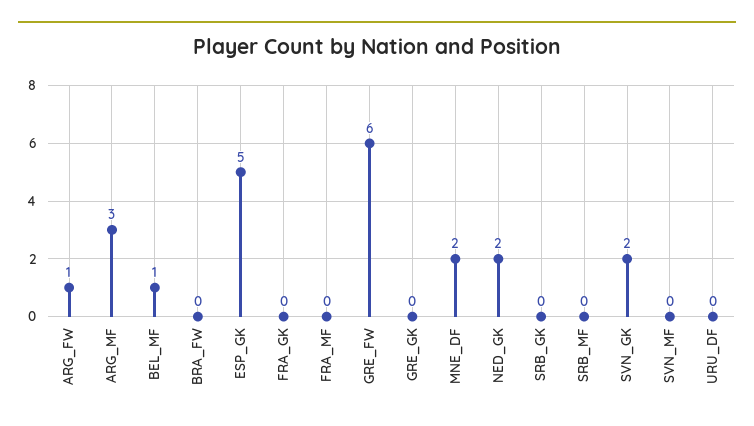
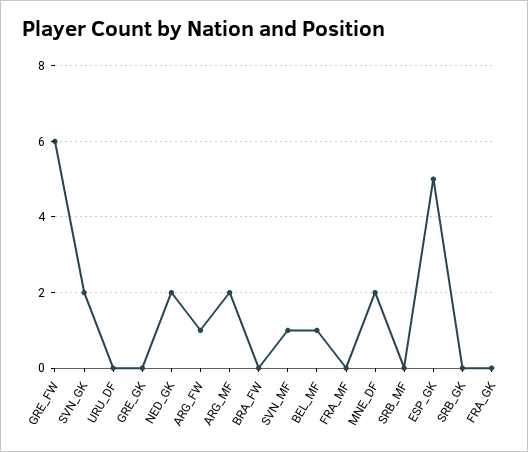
  {
    "ARG_FW": 1,
-   "ARG_MF": 3,
+   "ARG_MF": 2,
    "BEL_MF": 1,
    "BRA_FW": 0,
    "ESP_GK": 5,
    "FRA_GK": 0,
    "FRA_MF": 0,
    "GRE_FW": 6,
    "GRE_GK": 0,
    "MNE_DF": 2,
    "NED_GK": 2,
    "SRB_GK": 0,
    "SRB_MF": 0,
    "SVN_GK": 2,
-   "SVN_MF": 0,
+   "SVN_MF": 1,
    "URU_DF": 0
  }

